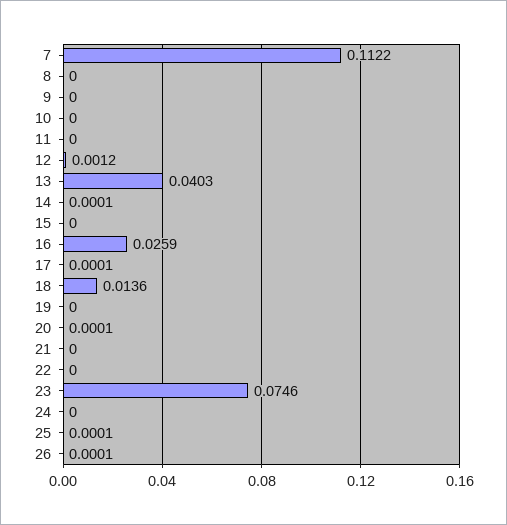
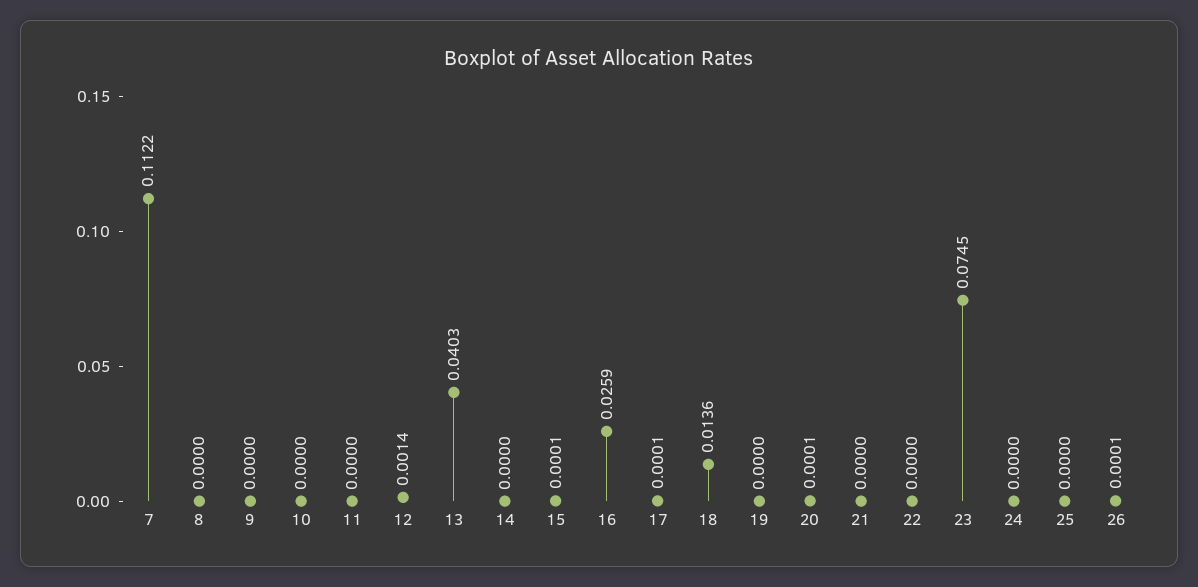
  {
    "7": 0.1122,
    "8": 0,
    "9": 0,
    "10": 0,
    "11": 0,
-   "12": 0.0012,
+   "12": 0.0014,
    "13": 0.0403,
-   "14": 0.0001,
+   "14": 0,
-   "15": 0,
+   "15": 0.0001,
    "16": 0.0259,
    "17": 0.0001,
    "18": 0.0136,
    "19": 0,
    "20": 0.0001,
    "21": 0,
    "22": 0,
-   "23": 0.0746,
+   "23": 0.0745,
    "24": 0,
-   "25": 0.0001,
+   "25": 0,
    "26": 0.0001
  }

